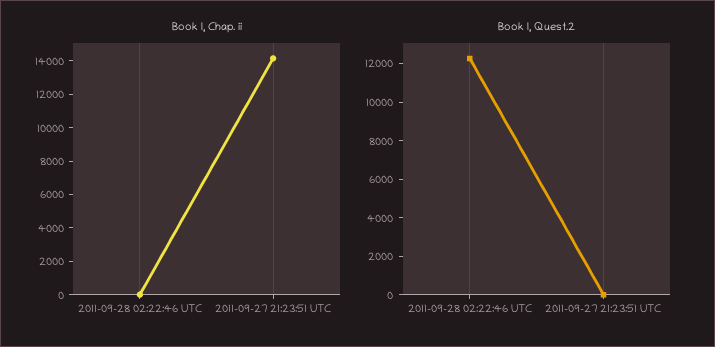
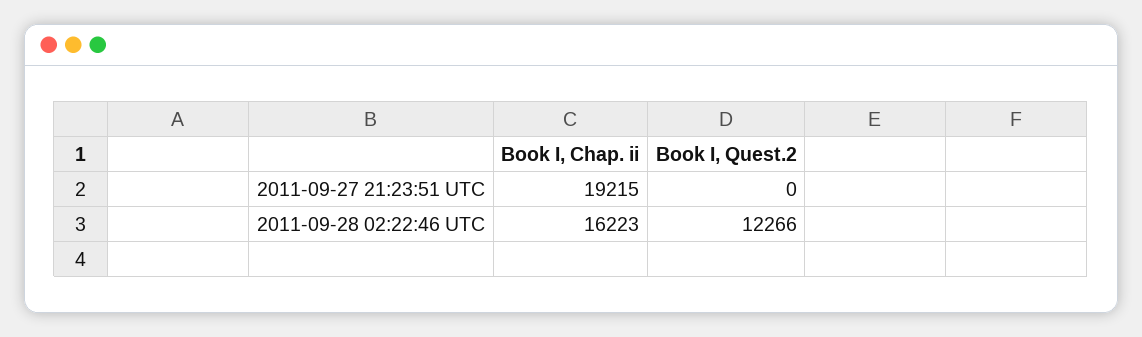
  {
    "Book I, Chap. ii": {
-     "2011-09-28 02:22:46 UTC": 0,
+     "2011-09-28 02:22:46 UTC": 16223,
-     "2011-09-27 21:23:51 UTC": 14000
+     "2011-09-27 21:23:51 UTC": 19215
    },
    "Book I, Quest.2": {
      "2011-09-28 02:22:46 UTC": 12266,
      "2011-09-27 21:23:51 UTC": 0
    }
  }

